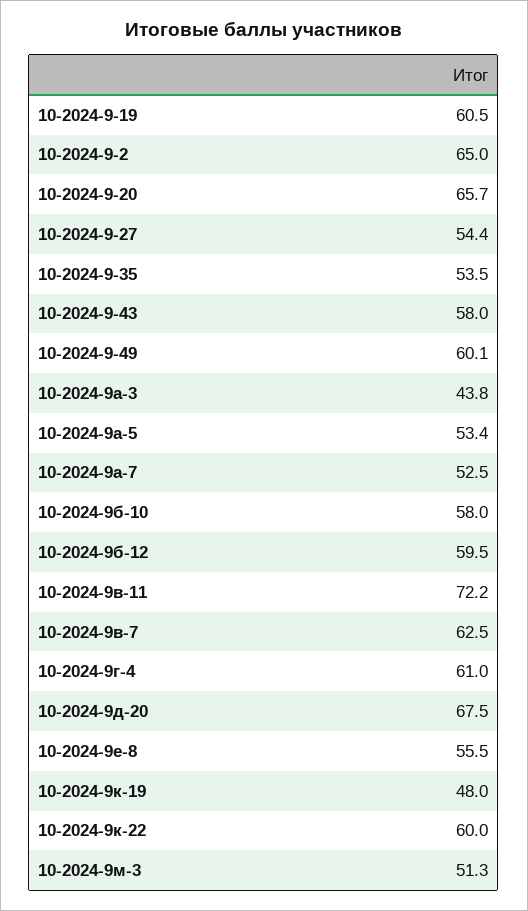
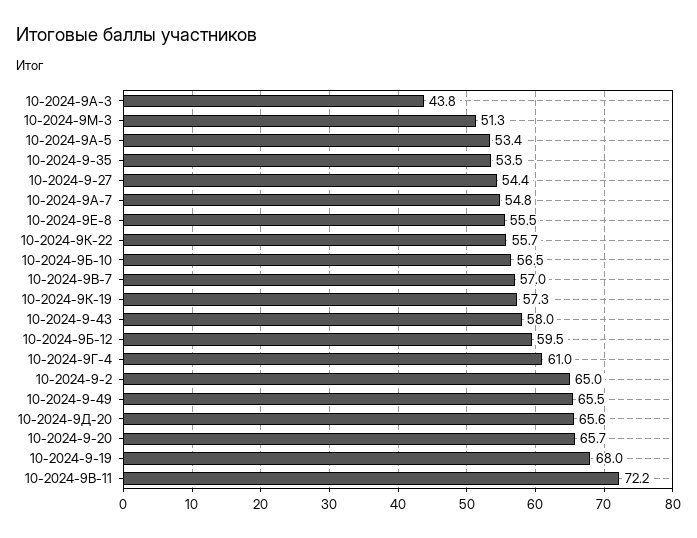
  {
-   "10-2024-9-19": 60.5,
+   "10-2024-9-19": 68,
    "10-2024-9-2": 65,
    "10-2024-9-20": 65.7,
    "10-2024-9-27": 54.4,
    "10-2024-9-35": 53.5,
    "10-2024-9-43": 58,
-   "10-2024-9-49": 60.1,
+   "10-2024-9-49": 65.5,
    "10-2024-9а-3": 43.8,
    "10-2024-9а-5": 53.4,
-   "10-2024-9а-7": 52.5,
+   "10-2024-9а-7": 54.8,
-   "10-2024-9б-10": 58,
+   "10-2024-9б-10": 56.5,
    "10-2024-9б-12": 59.5,
    "10-2024-9в-11": 72.2,
-   "10-2024-9в-7": 62.5,
+   "10-2024-9в-7": 57,
    "10-2024-9г-4": 61,
-   "10-2024-9д-20": 67.5,
+   "10-2024-9д-20": 65.6,
    "10-2024-9е-8": 55.5,
-   "10-2024-9к-19": 48,
+   "10-2024-9к-19": 57.3,
-   "10-2024-9к-22": 60,
+   "10-2024-9к-22": 55.7,
    "10-2024-9м-3": 51.3
  }

